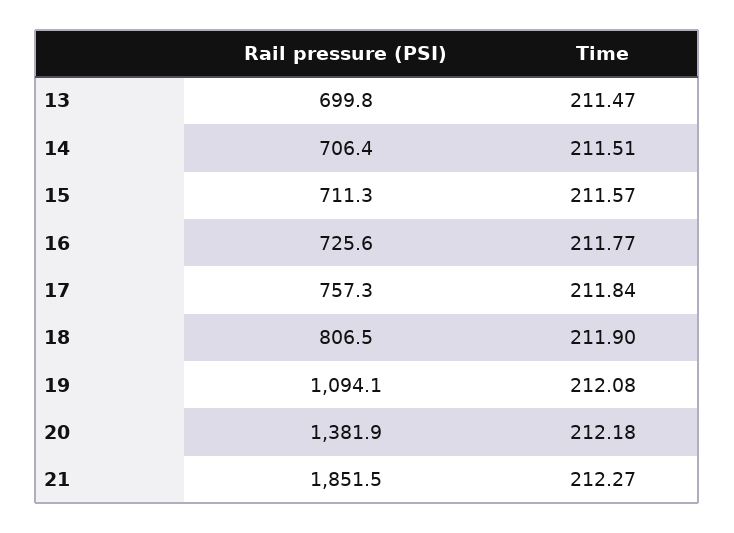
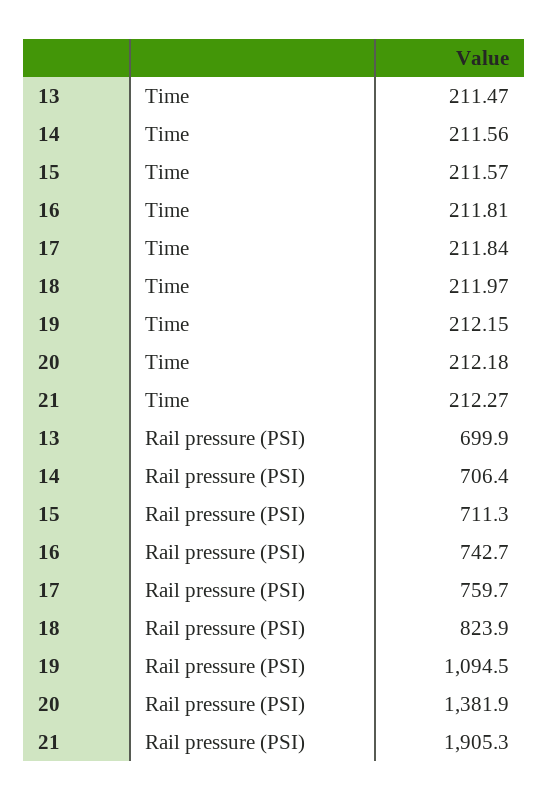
  {
    "Rail pressure (PSI)": {
-     "13": 699.8,
+     "13": 699.9,
      "14": 706.4,
      "15": 711.3,
-     "16": 725.6,
+     "16": 742.7,
-     "17": 757.3,
+     "17": 759.7,
-     "18": 806.5,
+     "18": 823.9,
-     "19": 1094.1,
+     "19": 1094.5,
      "20": 1381.9,
-     "21": 1851.5
+     "21": 1905.3
    },
    "Time": {
      "13": 211.47,
-     "14": 211.51,
+     "14": 211.56,
      "15": 211.57,
-     "16": 211.77,
+     "16": 211.81,
      "17": 211.84,
-     "18": 211.9,
+     "18": 211.97,
-     "19": 212.08,
+     "19": 212.15,
      "20": 212.18,
      "21": 212.27
    }
  }

